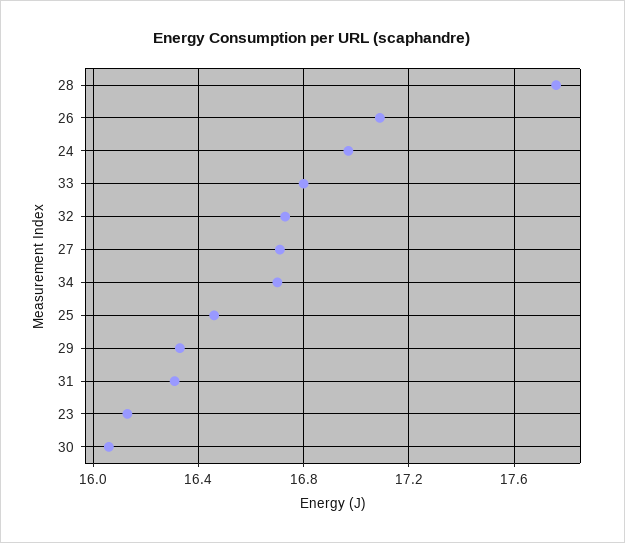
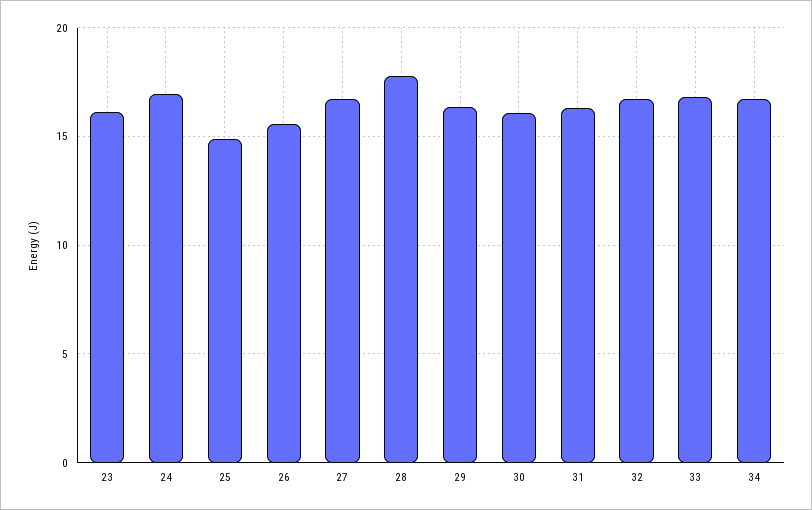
  {
    "28": 17.75,
-   "26": 17.1,
+   "26": 15.5,
    "24": 16.95,
    "33": 16.8,
    "32": 16.75,
    "27": 16.7,
    "34": 16.7,
-   "25": 16.45,
+   "25": 15,
    "29": 16.35,
    "31": 16.3,
    "23": 16.15,
    "30": 16.05
  }

